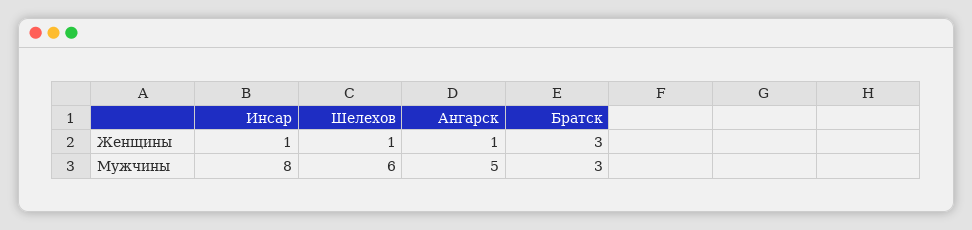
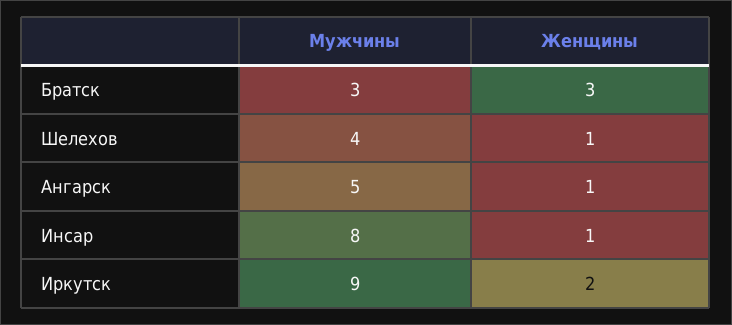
  {
    "Инсар": {
      "Женщины": 1,
      "Мужчины": 8
    },
    "Шелехов": {
      "Женщины": 1,
-     "Мужчины": 6
+     "Мужчины": 4
    },
    "Ангарск": {
      "Женщины": 1,
      "Мужчины": 5
    },
    "Братск": {
      "Женщины": 3,
      "Мужчины": 3
-   }
+   },
+   "Иркутск": {
+     "Мужчины": 9,
+     "Женщины": 2
+   }
  }

